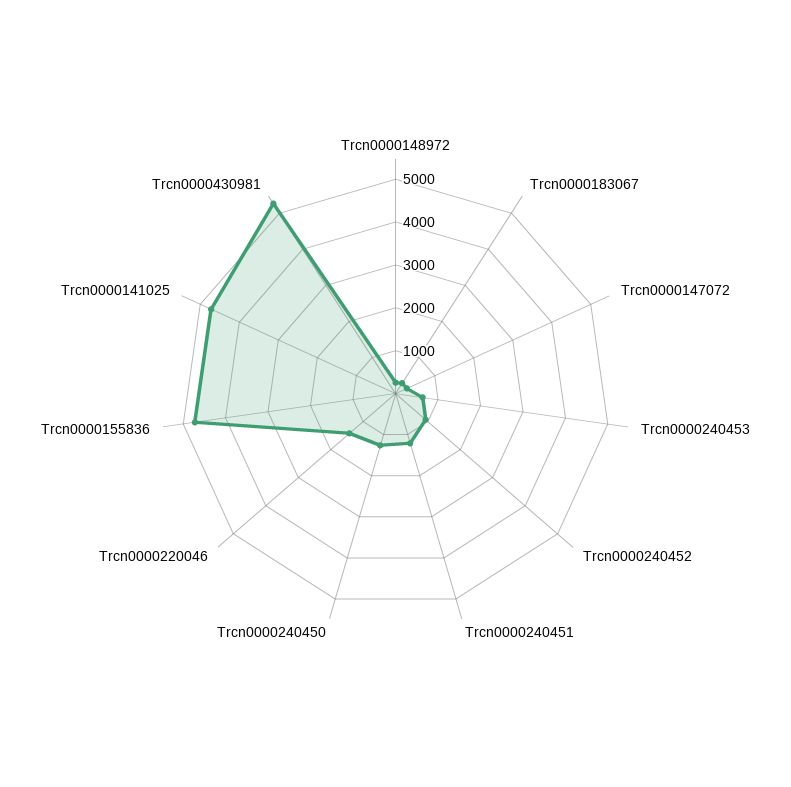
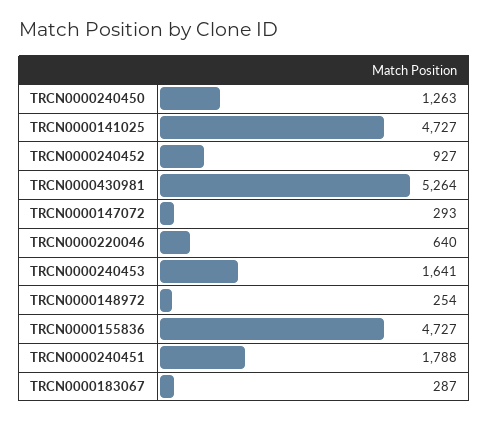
  {
    "Trcn0000148972": 254,
    "Trcn0000183067": 287,
    "Trcn0000147072": 293,
-   "Trcn0000240453": 600,
+   "Trcn0000240453": 1641,
    "Trcn0000240452": 927,
-   "Trcn0000240451": 1200,
+   "Trcn0000240451": 1788,
    "Trcn0000240450": 1263,
-   "Trcn0000220046": 1400,
+   "Trcn0000220046": 640,
    "Trcn0000155836": 4727,
    "Trcn0000141025": 4727,
    "Trcn0000430981": 5264
  }

